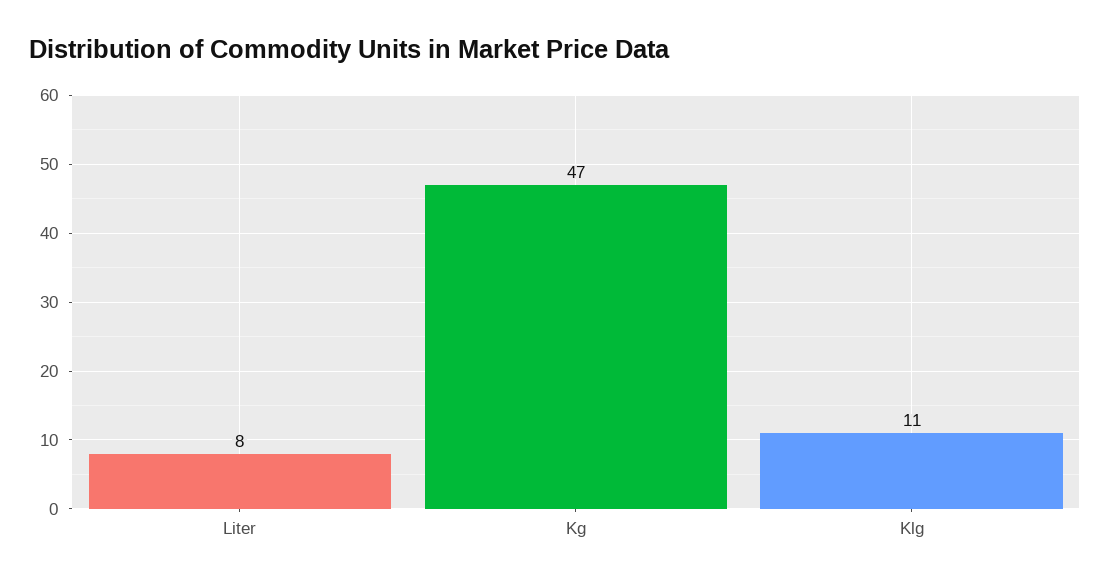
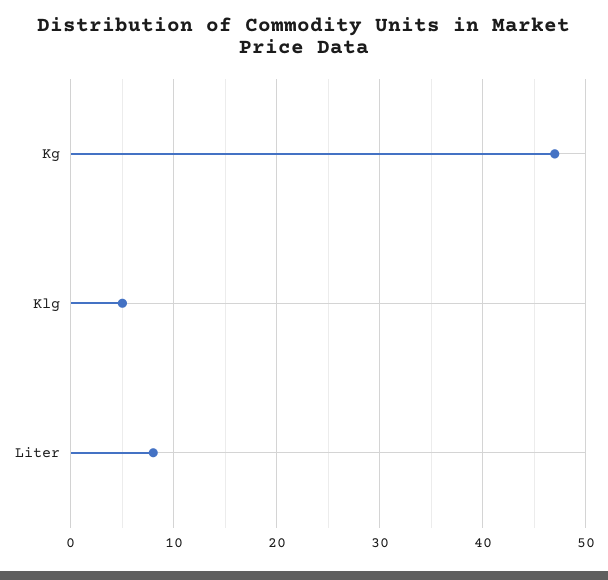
  {
    "Liter": 8,
    "Kg": 47,
-   "Klg": 11
+   "Klg": 5
  }

